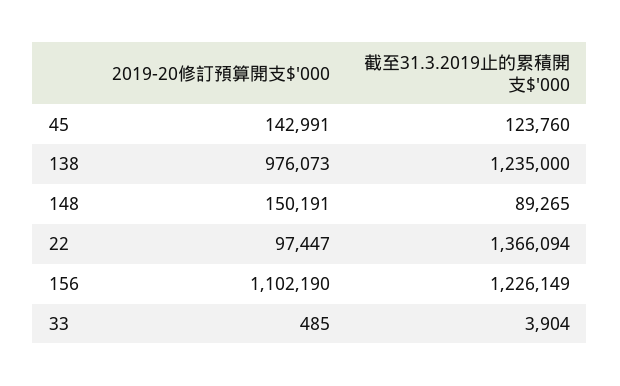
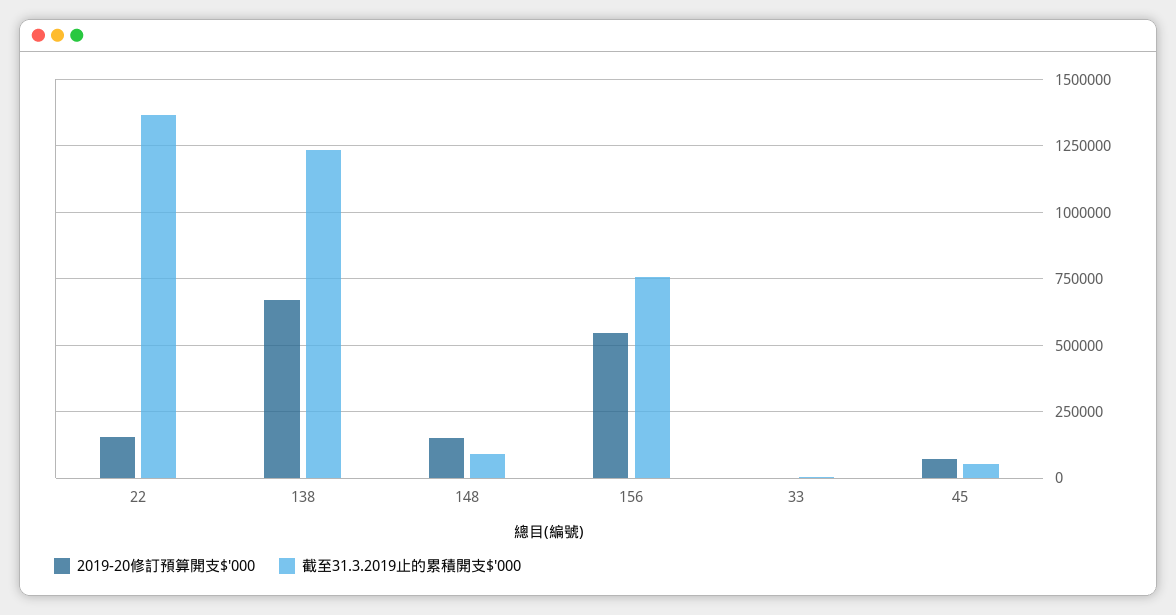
  {
    "2019-20修訂預算開支$'000": {
-     "45": 142991,
+     "45": 75000,
-     "138": 976073,
+     "138": 675000,
      "148": 150191,
-     "22": 97447,
+     "22": 150000,
-     "156": 1102190,
+     "156": 550000,
      "33": 485
    },
    "截至31.3.2019止的累積開支$'000": {
-     "45": 123760,
+     "45": 50000,
      "138": 1235000,
      "148": 89265,
      "22": 1366094,
-     "156": 1226149,
+     "156": 750000,
      "33": 3904
    }
  }

